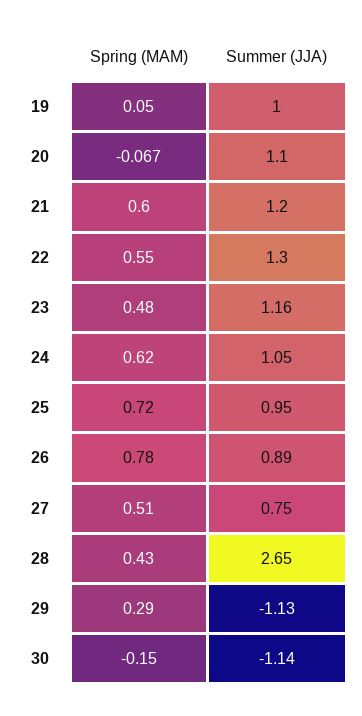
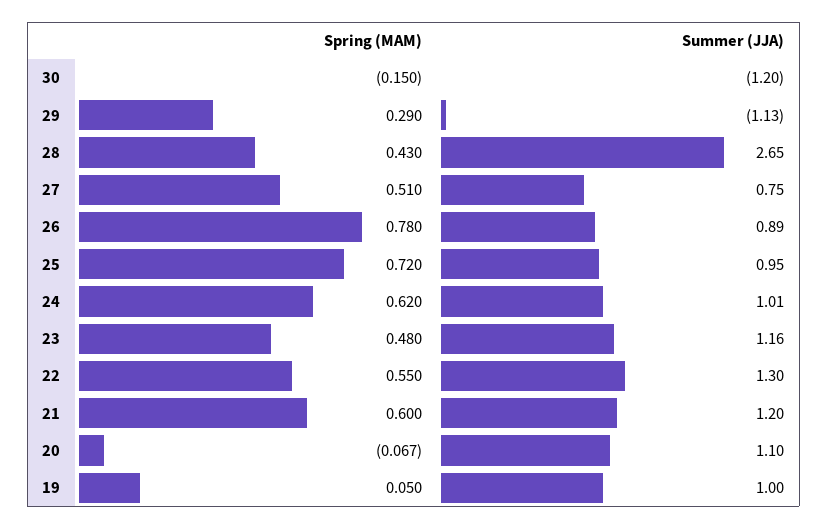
  {
    "Spring (MAM)": {
      "19": 0.05,
      "20": -0.067,
      "21": 0.6,
      "22": 0.55,
      "23": 0.48,
      "24": 0.62,
      "25": 0.72,
      "26": 0.78,
      "27": 0.51,
      "28": 0.43,
      "29": 0.29,
      "30": -0.15
    },
    "Summer (JJA)": {
      "19": 1,
      "20": 1.1,
      "21": 1.2,
      "22": 1.3,
      "23": 1.16,
-     "24": 1.05,
+     "24": 1.01,
      "25": 0.95,
      "26": 0.89,
      "27": 0.75,
      "28": 2.65,
      "29": -1.13,
-     "30": -1.14
+     "30": -1.2
    }
  }

